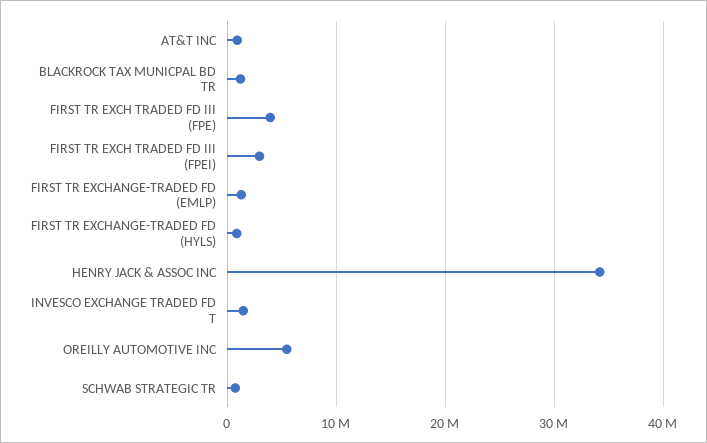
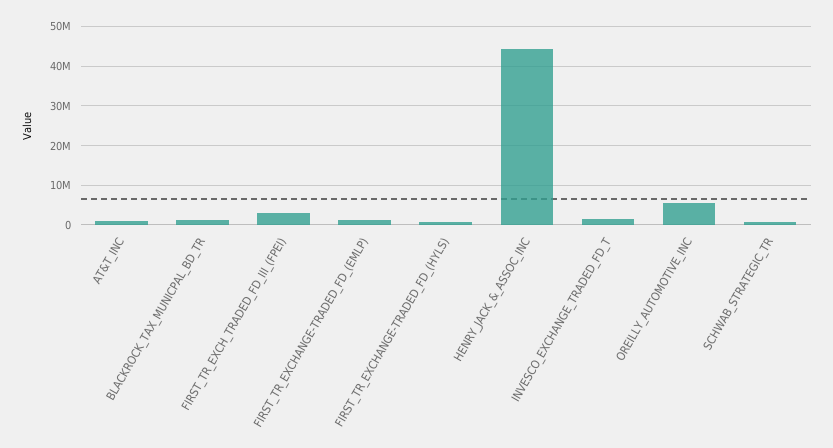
  {
    "AT&T INC": 1000000,
    "BLACKROCK TAX MUNICPAL BD TR": 1000000,
-   "FIRST TR EXCH TRADED FD III (FPE)": 4000000,
    "FIRST TR EXCH TRADED FD III (FPEI)": 3000000,
    "FIRST TR EXCHANGE-TRADED FD (EMLP)": 1000000,
    "FIRST TR EXCHANGE-TRADED FD (HYLS)": 1000000,
-   "HENRY JACK & ASSOC INC": 34000000,
+   "HENRY JACK & ASSOC INC": 44000000,
    "INVESCO EXCHANGE TRADED FD T": 1000000,
    "OREILLY AUTOMOTIVE INC": 5000000,
    "SCHWAB STRATEGIC TR": 1000000
  }

